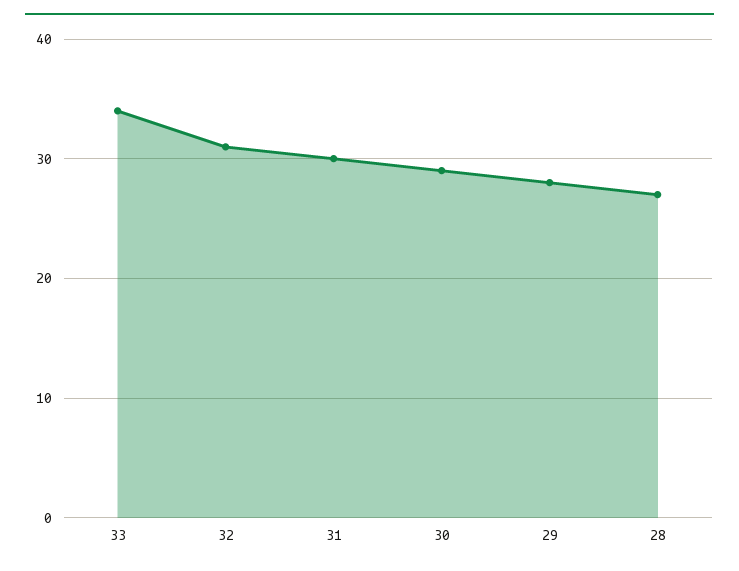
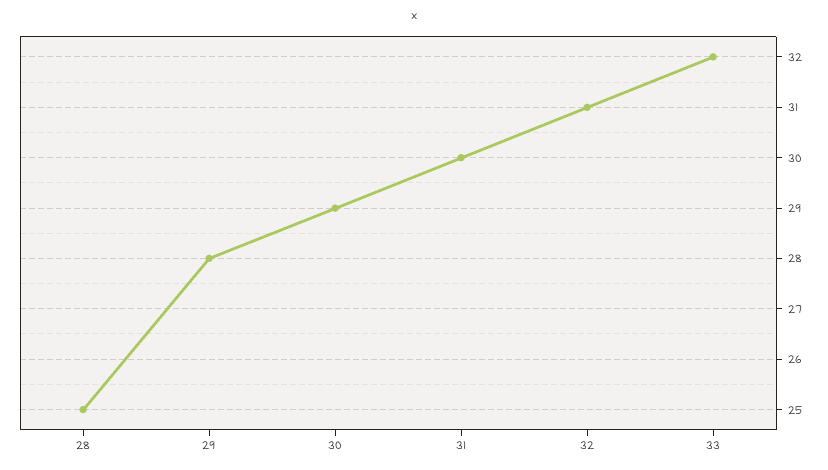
  {
-   "33": 34,
+   "33": 32,
    "32": 31,
    "31": 30,
    "30": 29,
    "29": 28,
-   "28": 27
+   "28": 25
  }

